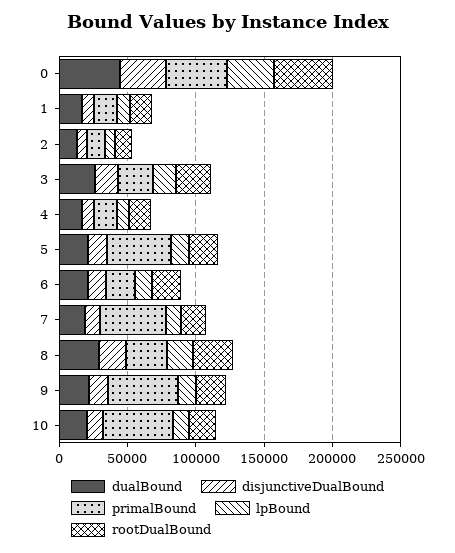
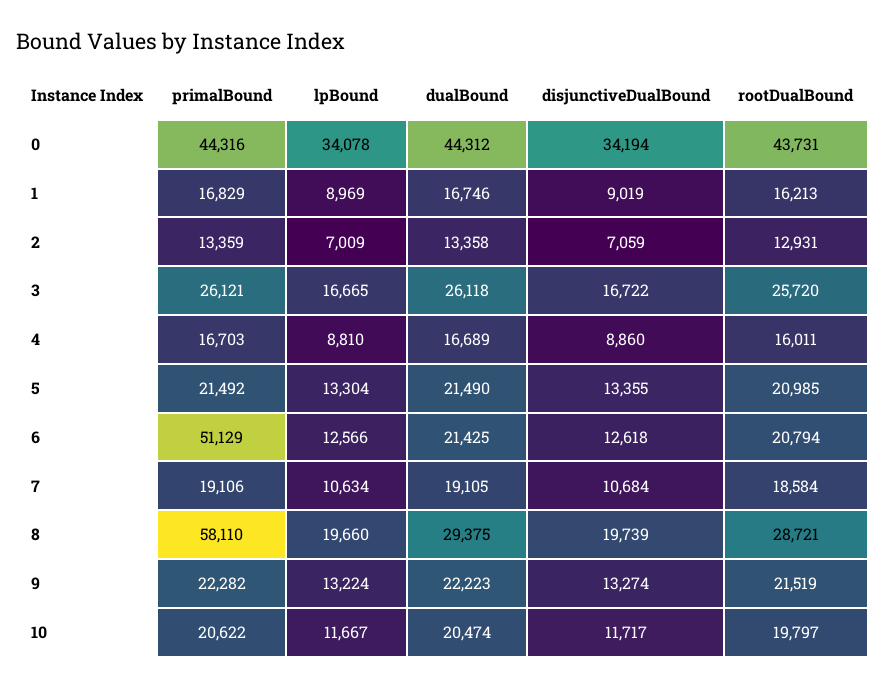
  {
    "dualBound": {
      "0": 44312,
      "1": 16746,
      "2": 13358,
      "3": 26118,
      "4": 16689,
      "5": 21490,
      "6": 21425,
      "7": 19105,
      "8": 29375,
      "9": 22223,
      "10": 20474
    },
    "disjunctiveDualBound": {
      "0": 34194,
      "1": 9019,
      "2": 7059,
      "3": 16722,
      "4": 8860,
      "5": 13355,
      "6": 12618,
      "7": 10684,
      "8": 19739,
      "9": 13274,
      "10": 11717
    },
    "primalBound": {
      "0": 44316,
      "1": 16829,
      "2": 13359,
      "3": 26121,
      "4": 16703,
-     "5": 50000,
+     "5": 21492,
-     "6": 20000,
+     "6": 51129,
-     "7": 50000,
+     "7": 19106,
-     "8": 30000,
+     "8": 58110,
-     "9": 50000,
+     "9": 22282,
-     "10": 50000
+     "10": 20622
    },
    "lpBound": {
      "0": 34078,
      "1": 8969,
      "2": 7009,
      "3": 16665,
      "4": 8810,
      "5": 13304,
      "6": 12566,
      "7": 10634,
      "8": 19660,
      "9": 13224,
      "10": 11667
    },
    "rootDualBound": {
      "0": 43731,
      "1": 16213,
      "2": 12931,
      "3": 25720,
      "4": 16011,
      "5": 20985,
      "6": 20794,
      "7": 18584,
      "8": 28721,
      "9": 21519,
      "10": 19797
    }
  }

